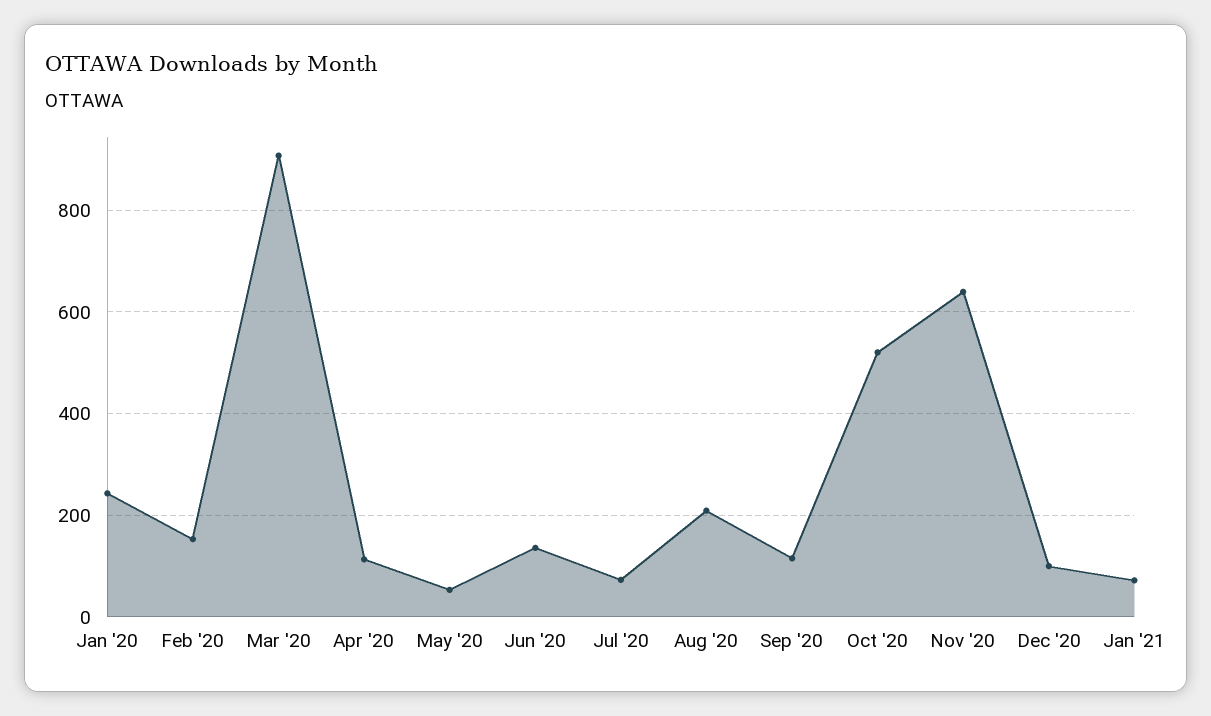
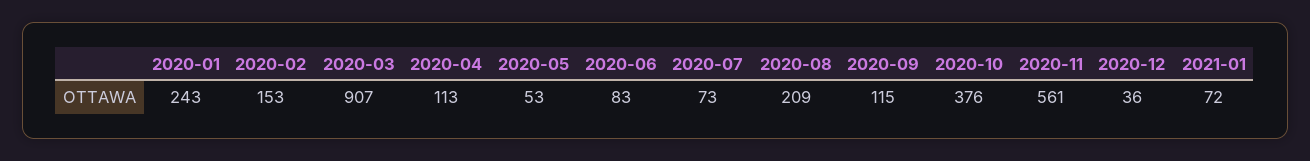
  {
    "Jan '20": 243,
    "Feb '20": 153,
    "Mar '20": 907,
    "Apr '20": 113,
    "May '20": 53,
-   "Jun '20": 140,
+   "Jun '20": 83,
    "Jul '20": 73,
    "Aug '20": 209,
    "Sep '20": 115,
-   "Oct '20": 520,
+   "Oct '20": 376,
-   "Nov '20": 640,
+   "Nov '20": 561,
-   "Dec '20": 100,
+   "Dec '20": 36,
    "Jan '21": 72
  }

